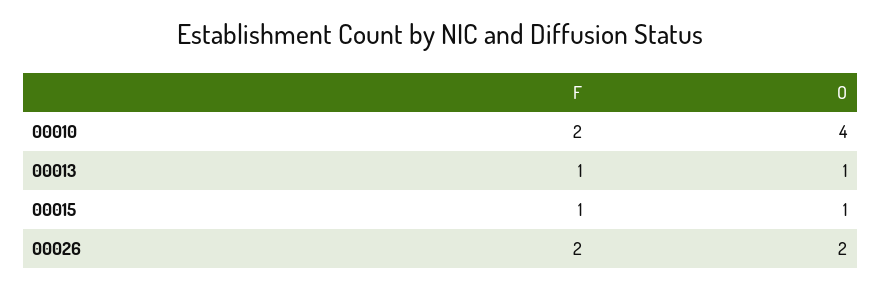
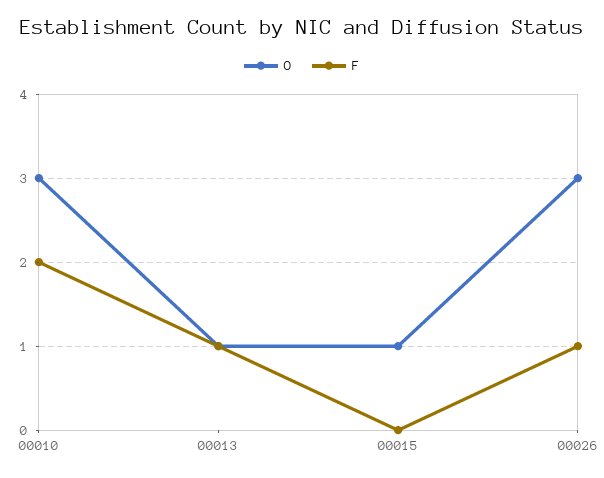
  {
    "F": {
      "00010": 2,
      "00013": 1,
-     "00015": 1,
+     "00015": 0,
-     "00026": 2
+     "00026": 1
    },
    "O": {
-     "00010": 4,
+     "00010": 3,
      "00013": 1,
      "00015": 1,
-     "00026": 2
+     "00026": 3
    }
  }

